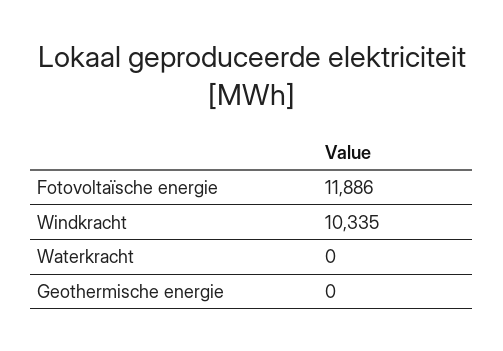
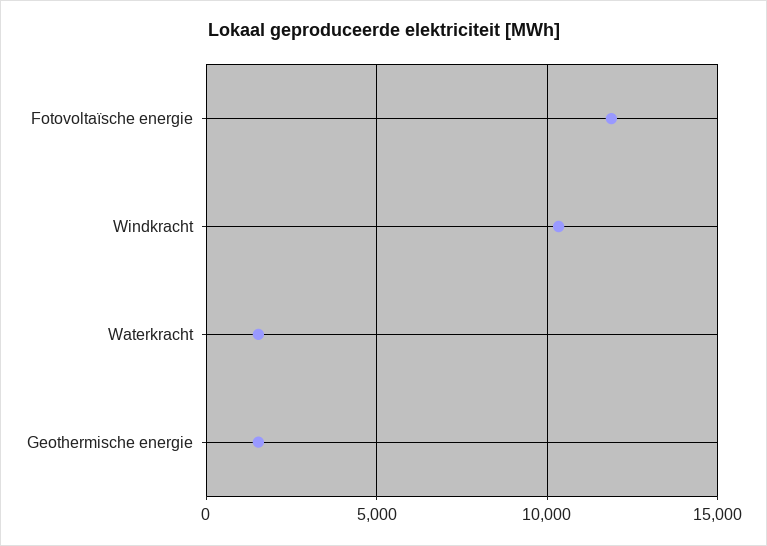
  {
    "Fotovoltaïsche energie": 11886,
    "Windkracht": 10335,
-   "Waterkracht": 0,
+   "Waterkracht": 1500,
-   "Geothermische energie": 0
+   "Geothermische energie": 1500
  }

